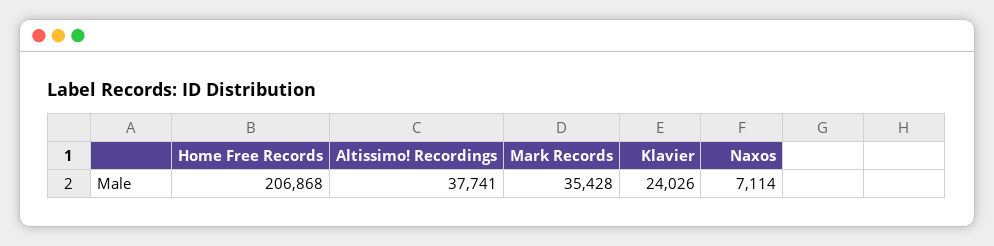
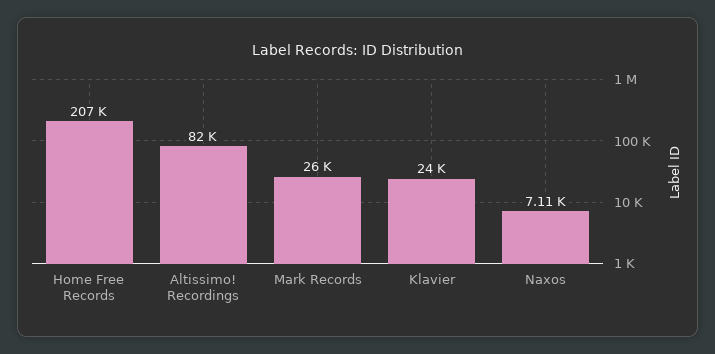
  {
    "Home Free Records": 206868,
-   "Altissimo! Recordings": 37741,
+   "Altissimo! Recordings": 82000,
-   "Mark Records": 35428,
+   "Mark Records": 26000,
    "Klavier": 24026,
    "Naxos": 7114
  }

